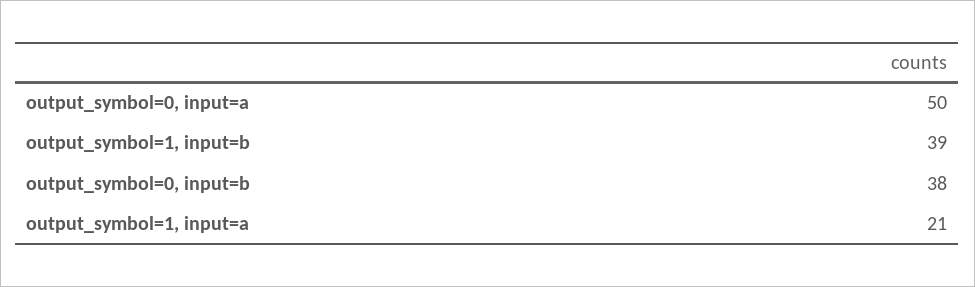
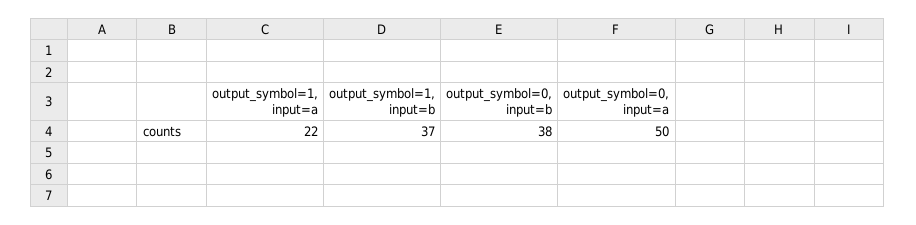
  {
    "output_symbol=0, input=a": 50,
-   "output_symbol=1, input=b": 39,
+   "output_symbol=1, input=b": 37,
    "output_symbol=0, input=b": 38,
-   "output_symbol=1, input=a": 21
+   "output_symbol=1, input=a": 22
  }

